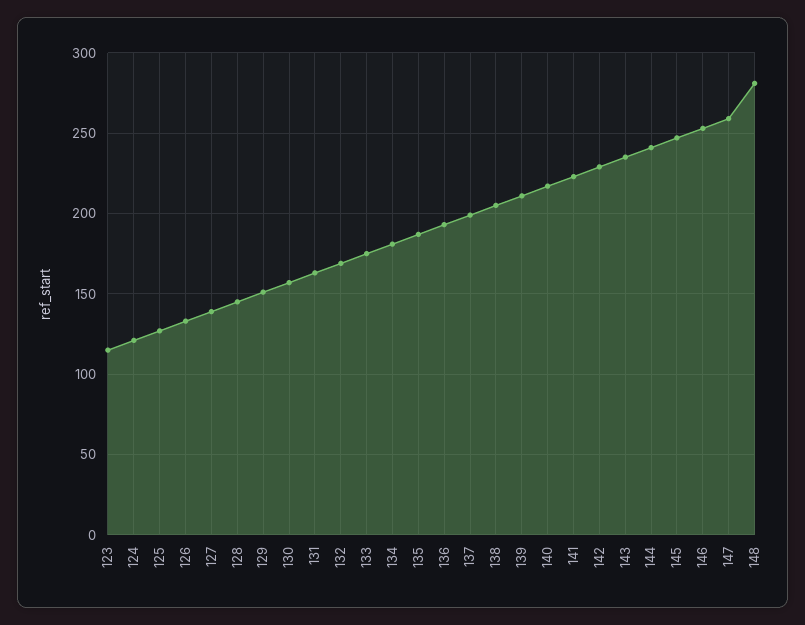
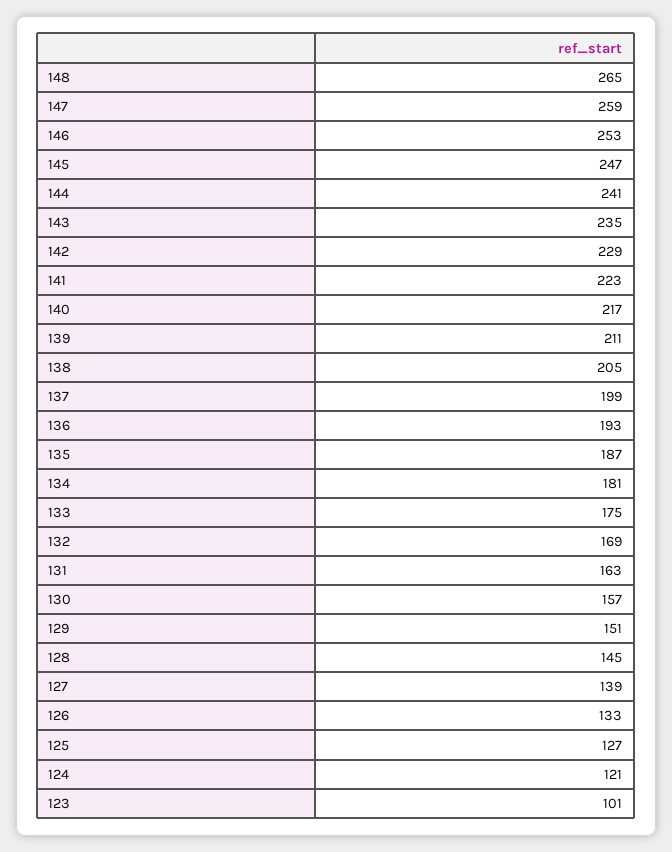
  {
-   "123": 115,
+   "123": 101,
    "124": 121,
    "125": 127,
    "126": 133,
    "127": 139,
    "128": 145,
    "129": 151,
    "130": 157,
    "131": 163,
    "132": 169,
    "133": 175,
    "134": 181,
    "135": 187,
    "136": 193,
    "137": 199,
    "138": 205,
    "139": 211,
    "140": 217,
    "141": 223,
    "142": 229,
    "143": 235,
    "144": 241,
    "145": 247,
    "146": 253,
    "147": 259,
-   "148": 280
+   "148": 265
  }

